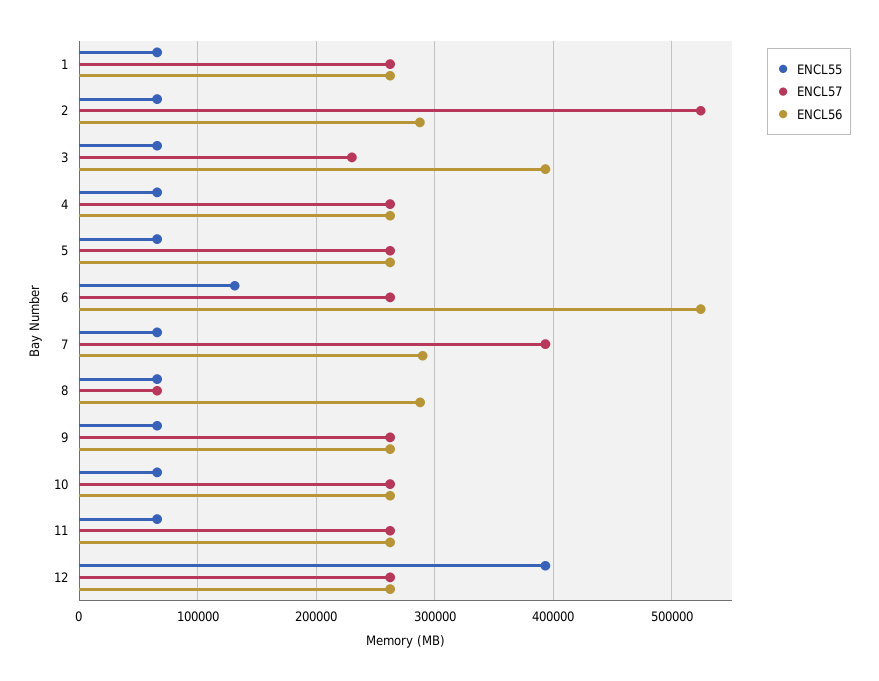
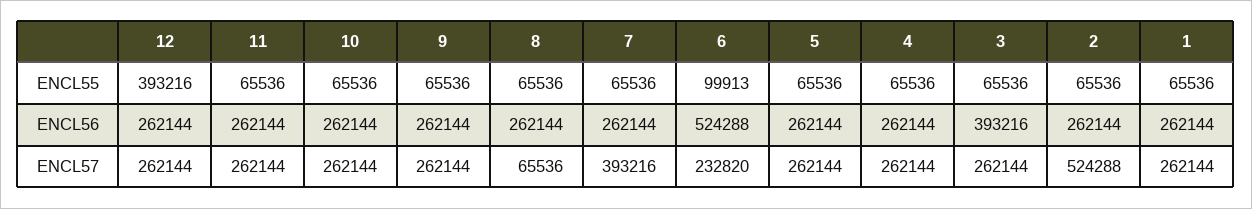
  {
    "ENCL55": {
      "1": 65536,
      "2": 65536,
      "3": 65536,
      "4": 65536,
      "5": 65536,
-     "6": 130000,
+     "6": 99913,
      "7": 65536,
      "8": 65536,
      "9": 65536,
      "10": 65536,
      "11": 65536,
      "12": 393216
    },
    "ENCL57": {
      "1": 262144,
      "2": 524288,
-     "3": 230000,
+     "3": 262144,
      "4": 262144,
      "5": 262144,
-     "6": 260000,
+     "6": 232820,
      "7": 393216,
      "8": 65536,
      "9": 262144,
      "10": 262144,
      "11": 262144,
      "12": 262144
    },
    "ENCL56": {
      "1": 262144,
-     "2": 290000,
+     "2": 262144,
      "3": 393216,
      "4": 262144,
      "5": 262144,
      "6": 524288,
-     "7": 290000,
+     "7": 262144,
-     "8": 290000,
+     "8": 262144,
      "9": 262144,
      "10": 262144,
      "11": 262144,
      "12": 262144
    }
  }

